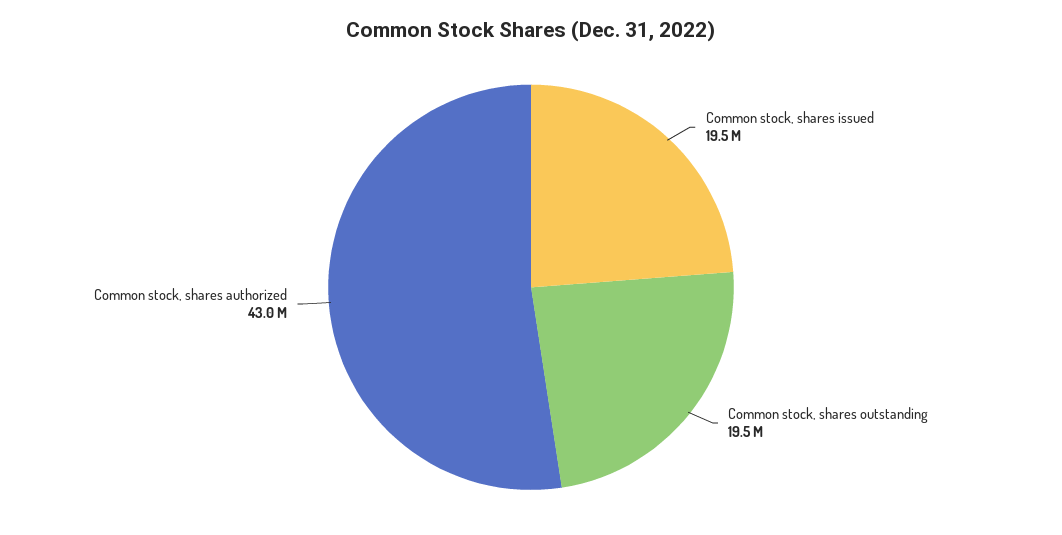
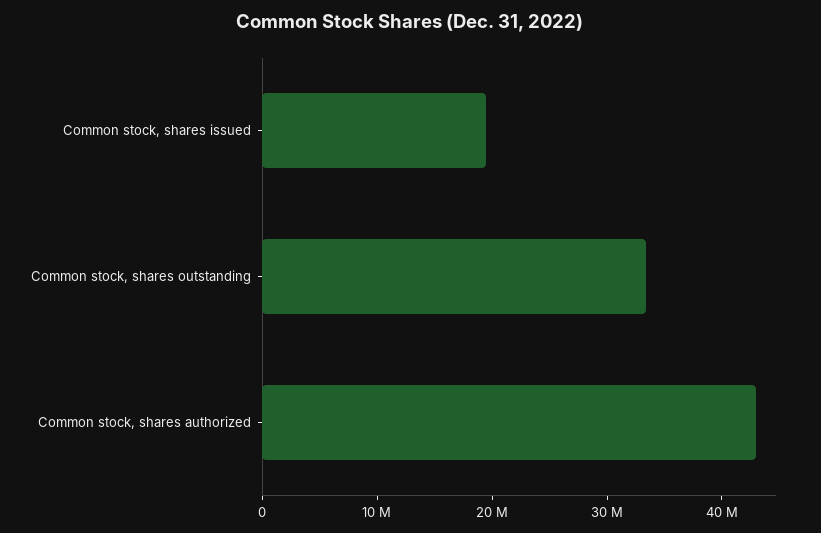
  {
    "Common stock, shares issued": 19500000,
-   "Common stock, shares outstanding": 19500000,
+   "Common stock, shares outstanding": 34000000,
    "Common stock, shares authorized": 43000000
  }

